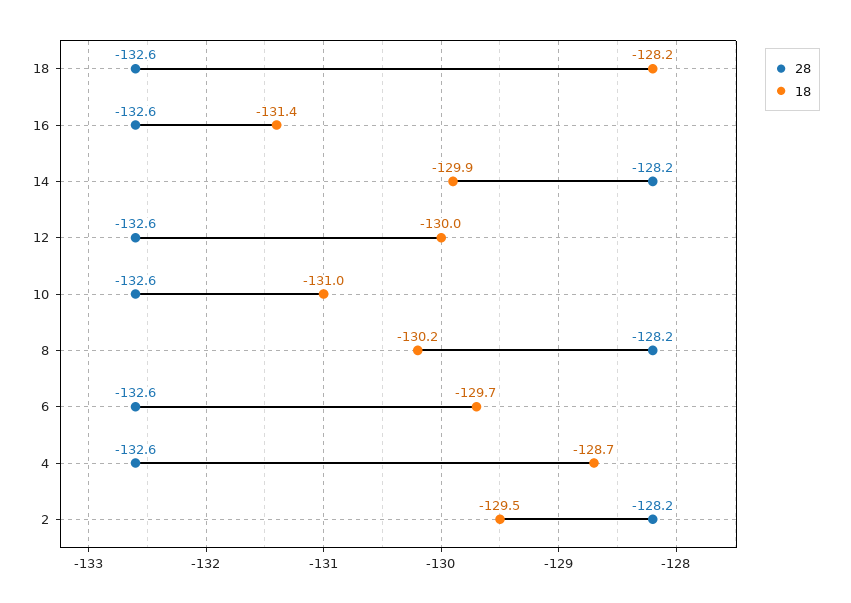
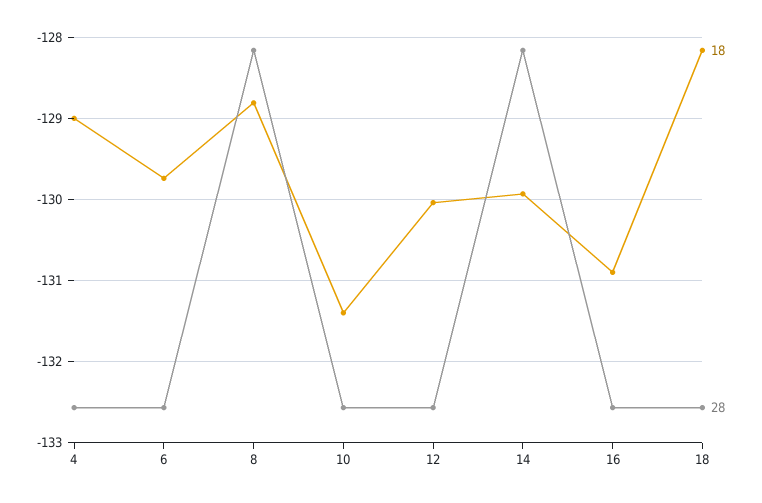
  {
    "28": {
      "18": -132.6,
      "16": -132.6,
      "14": -128.2,
      "12": -132.6,
      "10": -132.6,
      "8": -128.2,
      "6": -132.6,
-     "4": -132.6,
+     "4": -132.6
-     "2": -128.2
    },
    "18": {
      "18": -128.2,
-     "16": -131.4,
+     "16": -130.9,
      "14": -129.9,
      "12": -130,
-     "10": -131,
+     "10": -131.4,
-     "8": -130.2,
+     "8": -128.8,
      "6": -129.7,
-     "4": -128.7,
+     "4": -129
-     "2": -129.5
    }
  }

